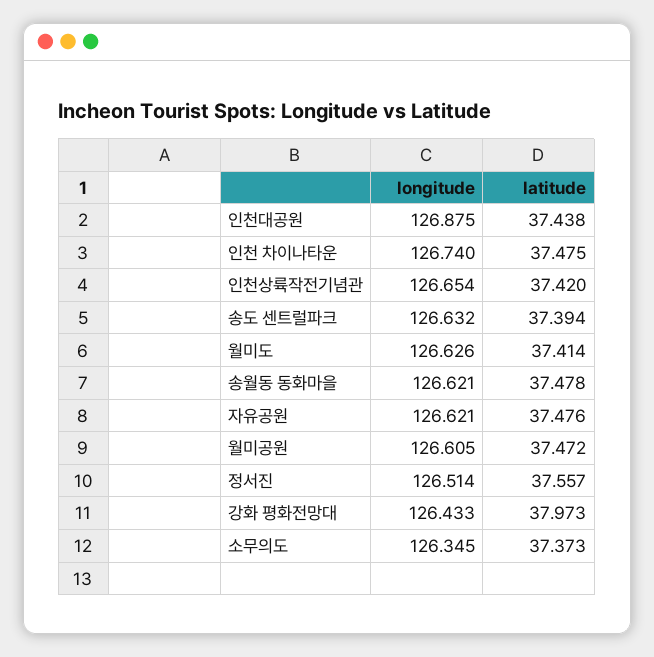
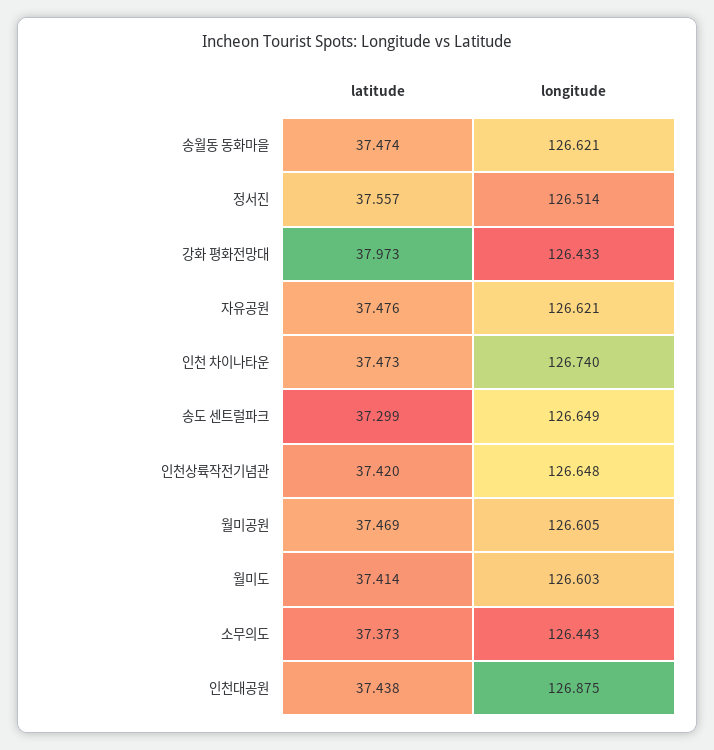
  {
    "longitude": {
      "인천대공원": 126.875,
      "인천 차이나타운": 126.74,
-     "인천상륙작전기념관": 126.654,
+     "인천상륙작전기념관": 126.648,
-     "송도 센트럴파크": 126.632,
+     "송도 센트럴파크": 126.649,
-     "월미도": 126.626,
+     "월미도": 126.603,
      "송월동 동화마을": 126.621,
      "자유공원": 126.621,
      "월미공원": 126.605,
      "정서진": 126.514,
      "강화 평화전망대": 126.433,
-     "소무의도": 126.345
+     "소무의도": 126.443
    },
    "latitude": {
      "인천대공원": 37.438,
-     "인천 차이나타운": 37.475,
+     "인천 차이나타운": 37.473,
      "인천상륙작전기념관": 37.42,
-     "송도 센트럴파크": 37.394,
+     "송도 센트럴파크": 37.299,
      "월미도": 37.414,
-     "송월동 동화마을": 37.478,
+     "송월동 동화마을": 37.474,
      "자유공원": 37.476,
-     "월미공원": 37.472,
+     "월미공원": 37.469,
      "정서진": 37.557,
      "강화 평화전망대": 37.973,
      "소무의도": 37.373
    }
  }

